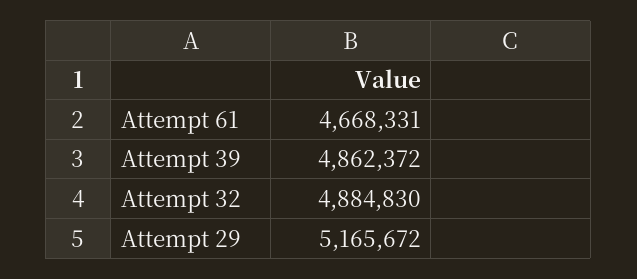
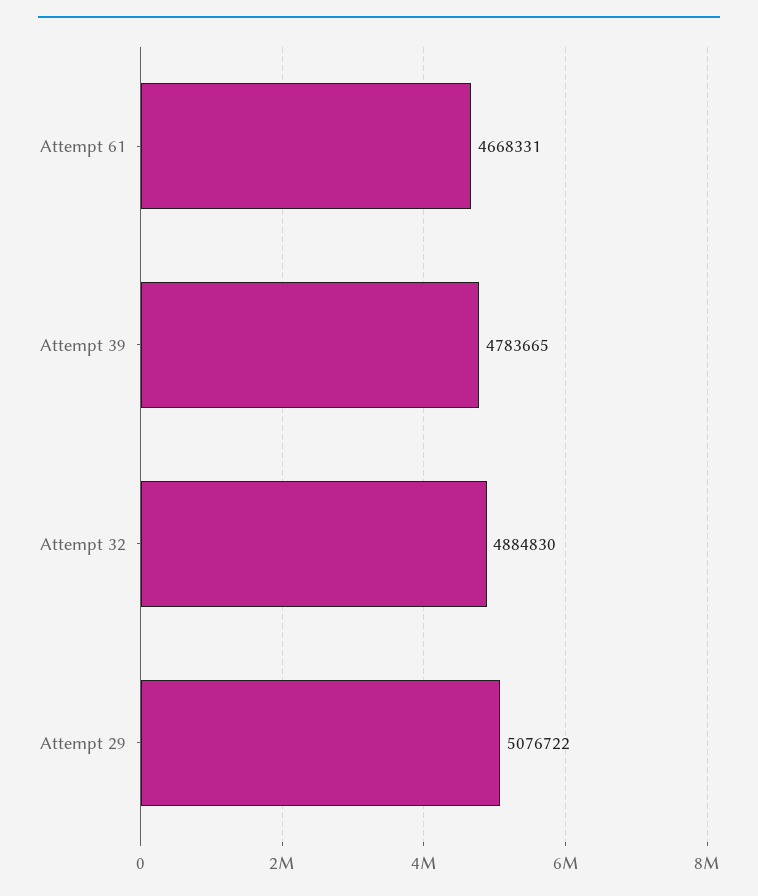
  {
    "Attempt 61": 4668331,
-   "Attempt 39": 4862372,
+   "Attempt 39": 4783665,
    "Attempt 32": 4884830,
-   "Attempt 29": 5165672
+   "Attempt 29": 5076722
  }

